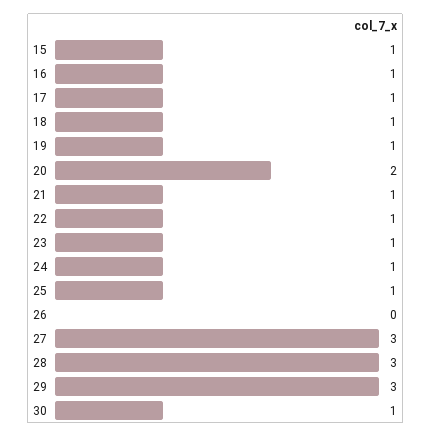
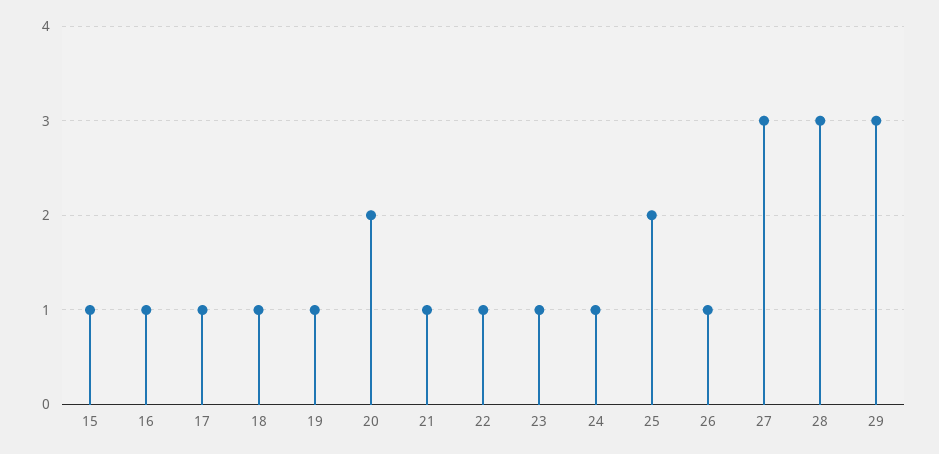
  {
    "15": 1,
    "16": 1,
    "17": 1,
    "18": 1,
    "19": 1,
    "20": 2,
    "21": 1,
    "22": 1,
    "23": 1,
    "24": 1,
-   "25": 1,
+   "25": 2,
-   "26": 0,
+   "26": 1,
    "27": 3,
    "28": 3,
-   "29": 3,
+   "29": 3
-   "30": 1
  }

